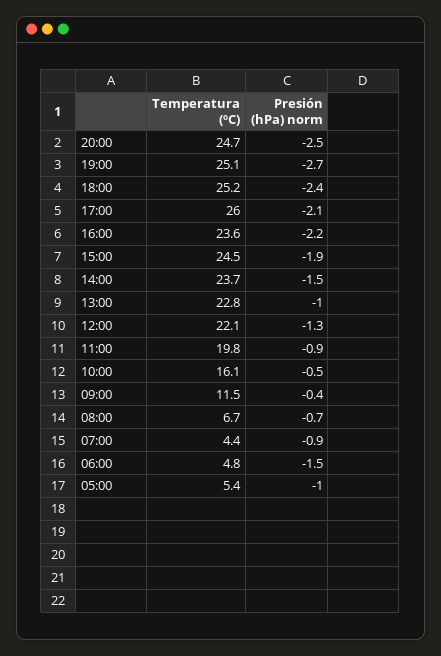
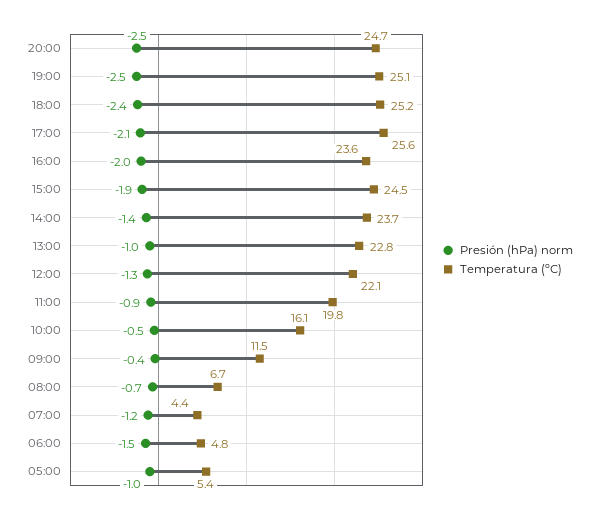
  {
    "Temperatura (ºC)": {
      "20:00": 24.7,
      "19:00": 25.1,
      "18:00": 25.2,
-     "17:00": 26,
+     "17:00": 25.6,
      "16:00": 23.6,
      "15:00": 24.5,
      "14:00": 23.7,
      "13:00": 22.8,
      "12:00": 22.1,
      "11:00": 19.8,
      "10:00": 16.1,
      "09:00": 11.5,
      "08:00": 6.7,
      "07:00": 4.4,
      "06:00": 4.8,
      "05:00": 5.4
    },
    "Presión (hPa) norm": {
      "20:00": -2.5,
-     "19:00": -2.7,
+     "19:00": -2.5,
      "18:00": -2.4,
      "17:00": -2.1,
-     "16:00": -2.2,
+     "16:00": -2,
      "15:00": -1.9,
-     "14:00": -1.5,
+     "14:00": -1.4,
      "13:00": -1,
      "12:00": -1.3,
      "11:00": -0.9,
      "10:00": -0.5,
      "09:00": -0.4,
      "08:00": -0.7,
-     "07:00": -0.9,
+     "07:00": -1.2,
      "06:00": -1.5,
      "05:00": -1
    }
  }

